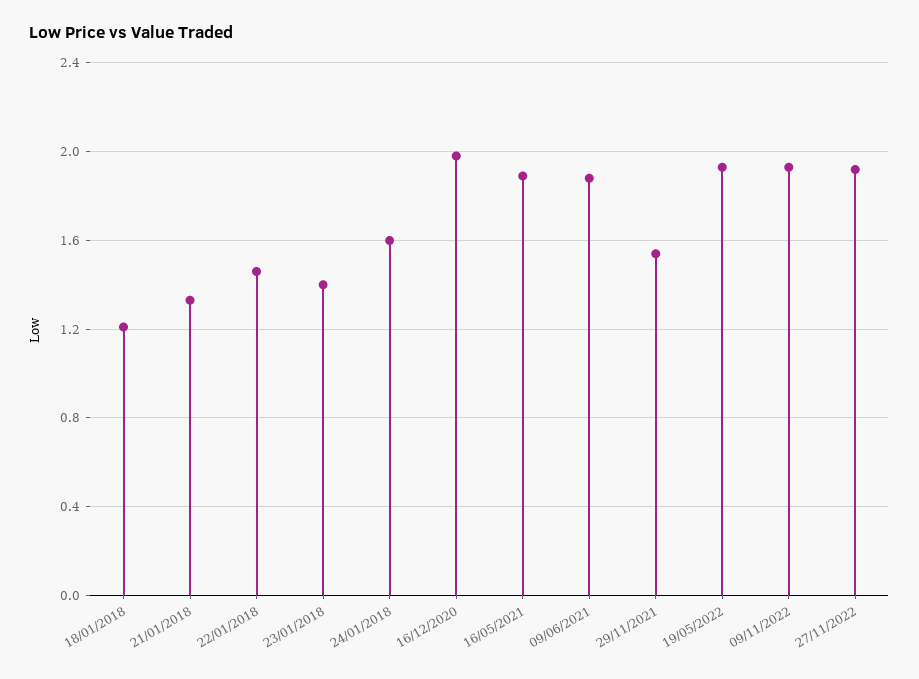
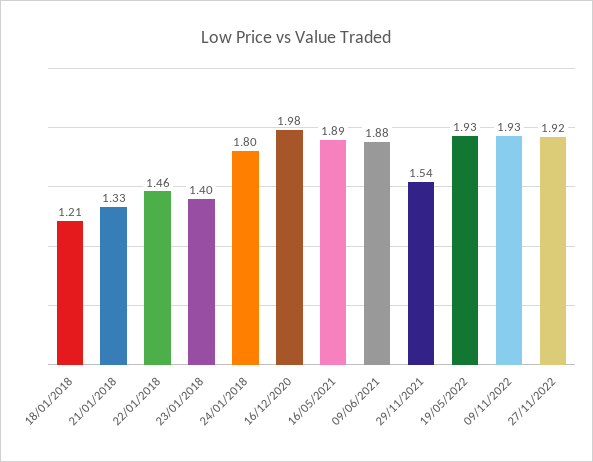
  {
    "18/01/2018": 1.21,
    "21/01/2018": 1.33,
    "22/01/2018": 1.46,
    "23/01/2018": 1.4,
-   "24/01/2018": 1.6,
+   "24/01/2018": 1.8,
    "16/12/2020": 1.98,
    "16/05/2021": 1.89,
    "09/06/2021": 1.88,
    "29/11/2021": 1.54,
    "19/05/2022": 1.93,
    "09/11/2022": 1.93,
    "27/11/2022": 1.92
  }

